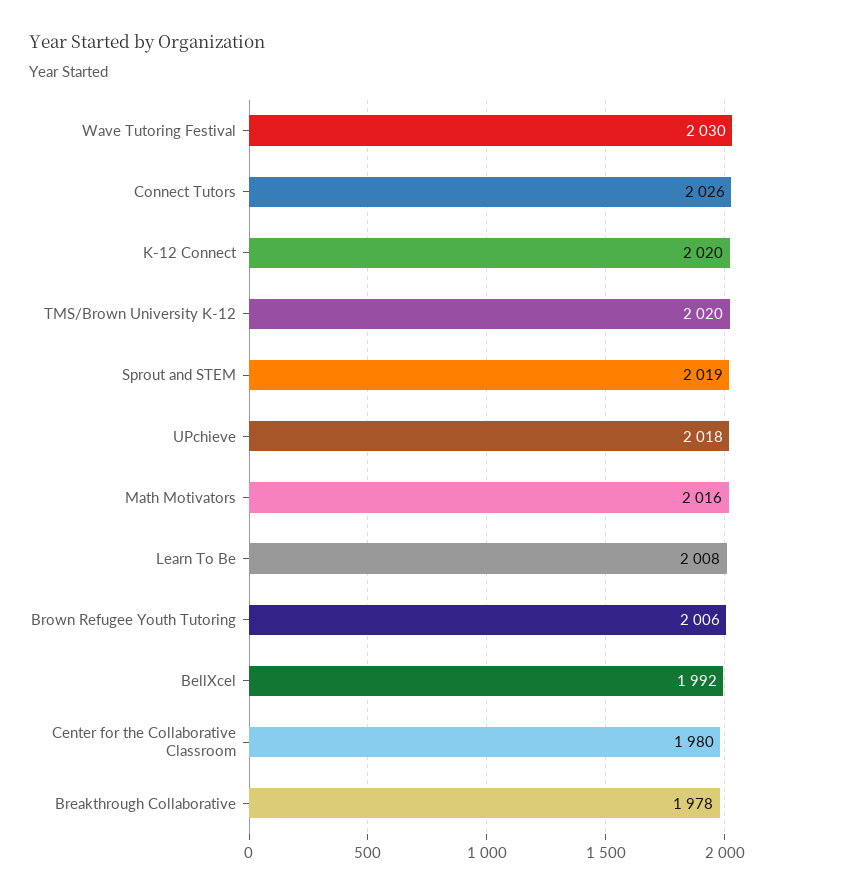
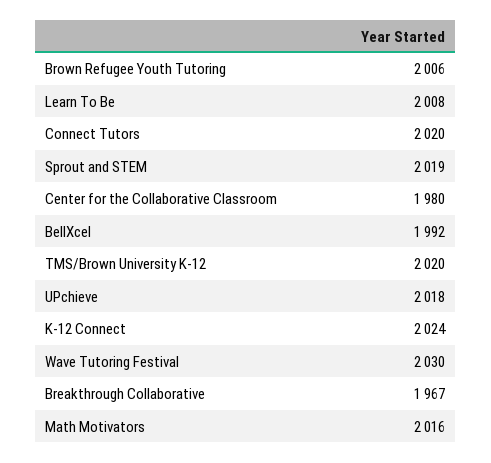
  {
    "Wave Tutoring Festival": 2030,
-   "Connect Tutors": 2026,
+   "Connect Tutors": 2020,
-   "K-12 Connect": 2020,
+   "K-12 Connect": 2024,
    "TMS/Brown University K-12": 2020,
    "Sprout and STEM": 2019,
    "UPchieve": 2018,
    "Math Motivators": 2016,
    "Learn To Be": 2008,
    "Brown Refugee Youth Tutoring": 2006,
    "BellXcel": 1992,
    "Center for the Collaborative Classroom": 1980,
-   "Breakthrough Collaborative": 1978
+   "Breakthrough Collaborative": 1967
  }

